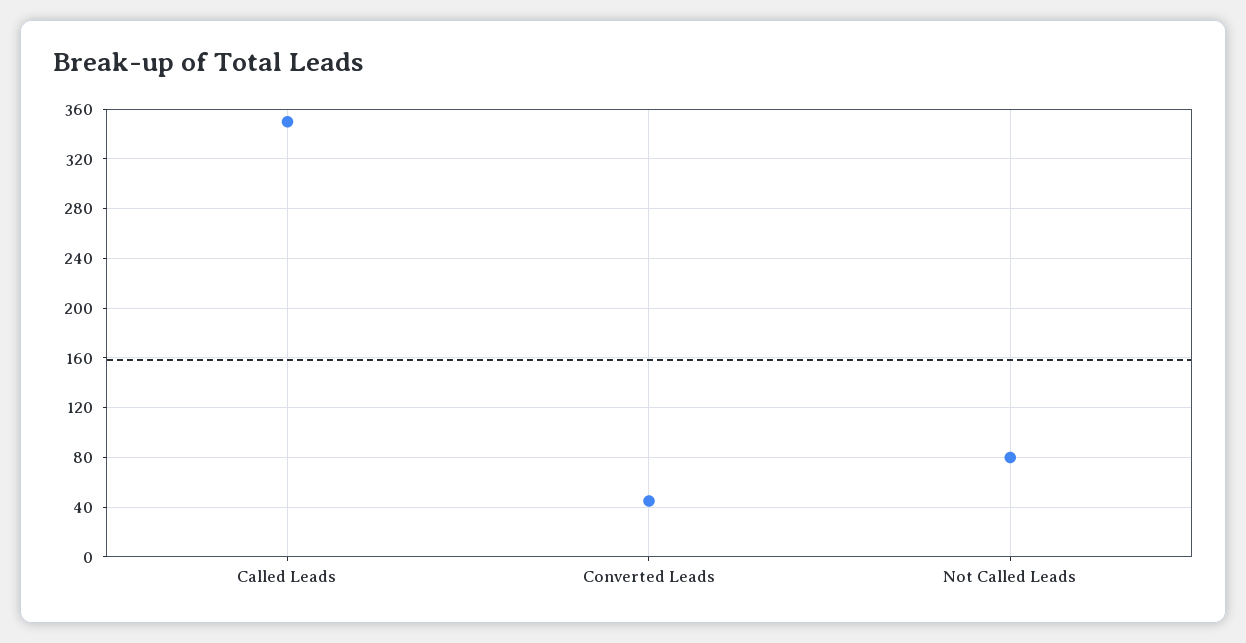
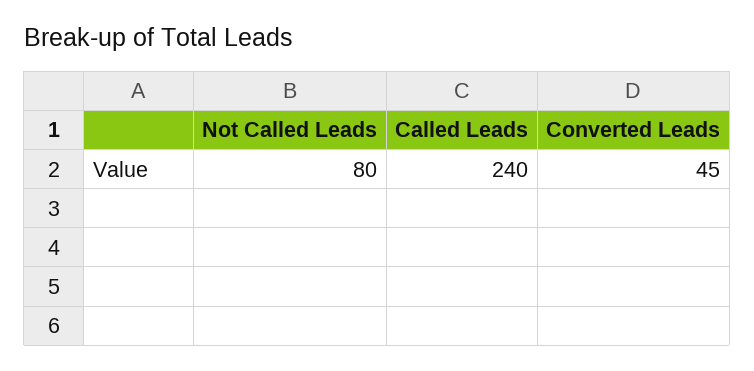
  {
-   "Called Leads": 350,
+   "Called Leads": 240,
    "Converted Leads": 45,
    "Not Called Leads": 80
  }

